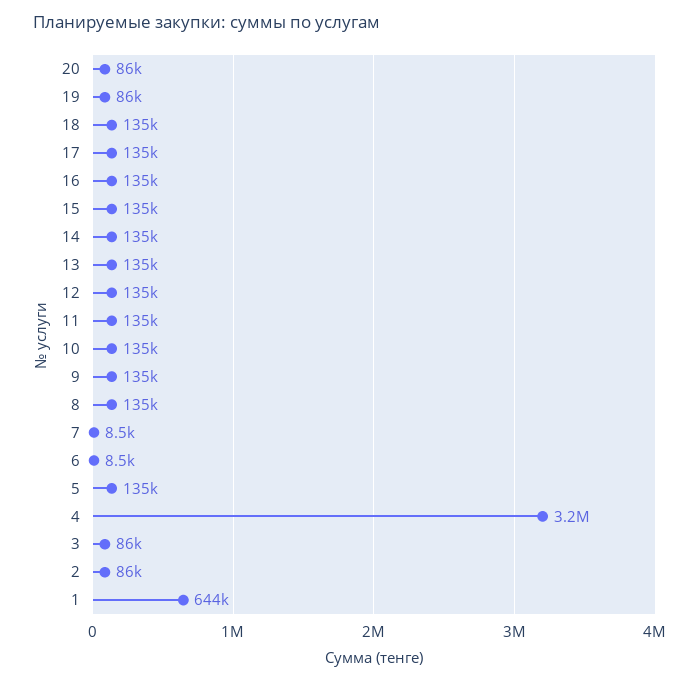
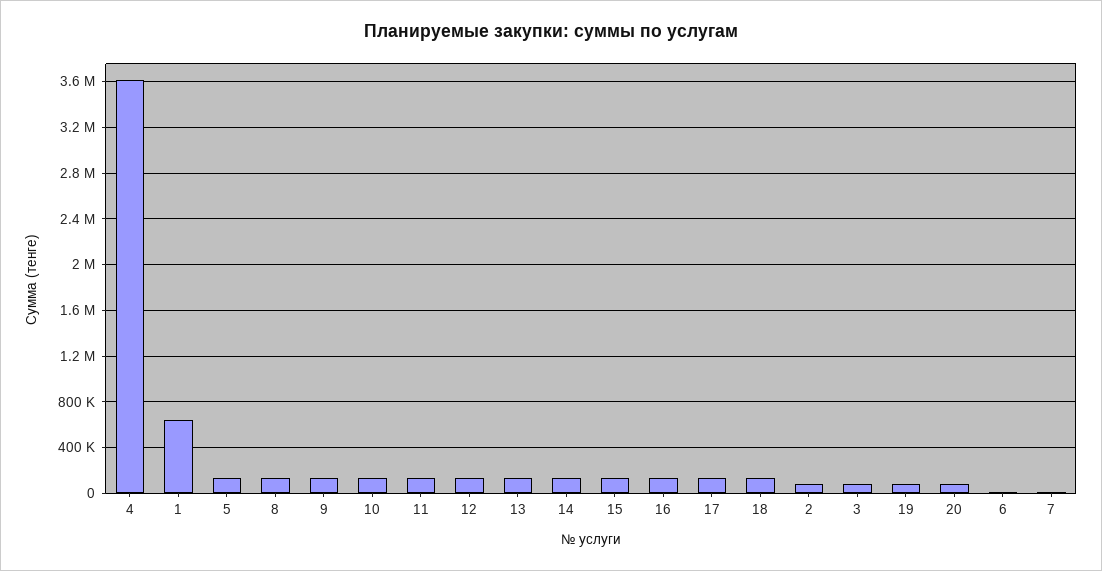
  {
    "20": 86000,
    "19": 86000,
    "18": 135000,
    "17": 135000,
    "16": 135000,
    "15": 135000,
    "14": 135000,
    "13": 135000,
    "12": 135000,
    "11": 135000,
    "10": 135000,
    "9": 135000,
    "8": 135000,
    "7": 8500,
    "6": 8500,
    "5": 135000,
-   "4": 3200000,
+   "4": 3600000,
    "3": 86000,
    "2": 86000,
    "1": 644000
  }

